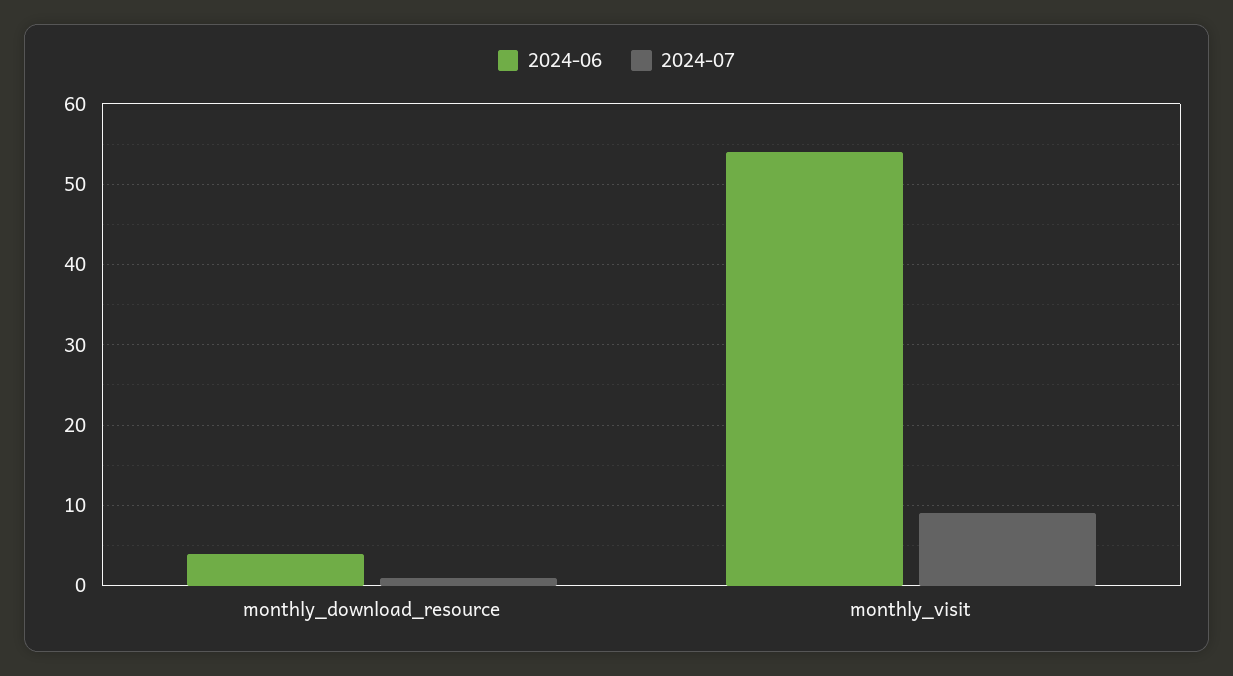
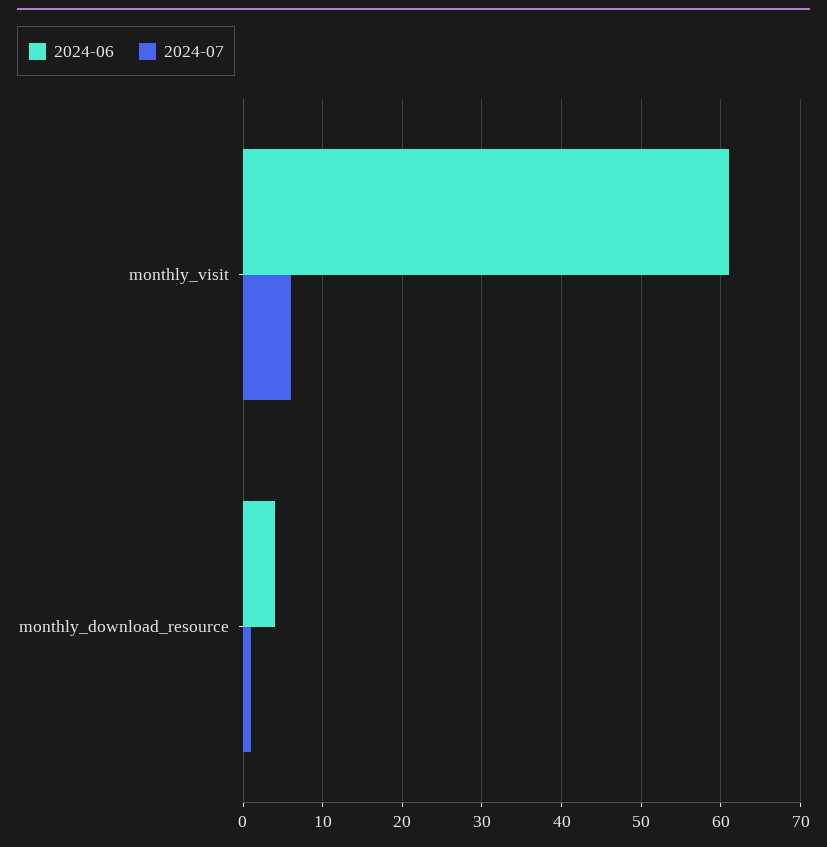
  {
    "2024-06": {
      "monthly_download_resource": 4,
-     "monthly_visit": 54
+     "monthly_visit": 61
    },
    "2024-07": {
      "monthly_download_resource": 1,
-     "monthly_visit": 9
+     "monthly_visit": 6
    }
  }

